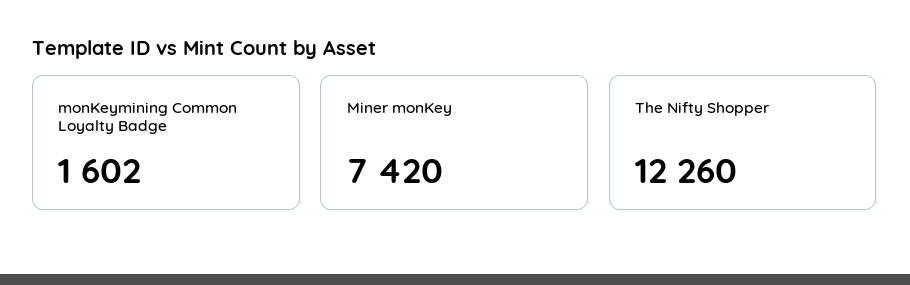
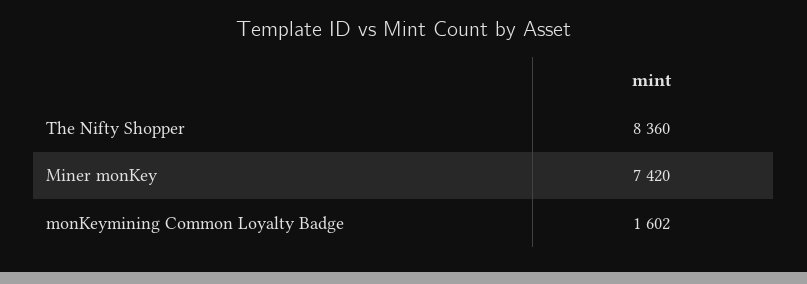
  {
    "monKeymining Common Loyalty Badge": 1602,
    "Miner monKey": 7420,
-   "The Nifty Shopper": 12260
+   "The Nifty Shopper": 8360
  }

